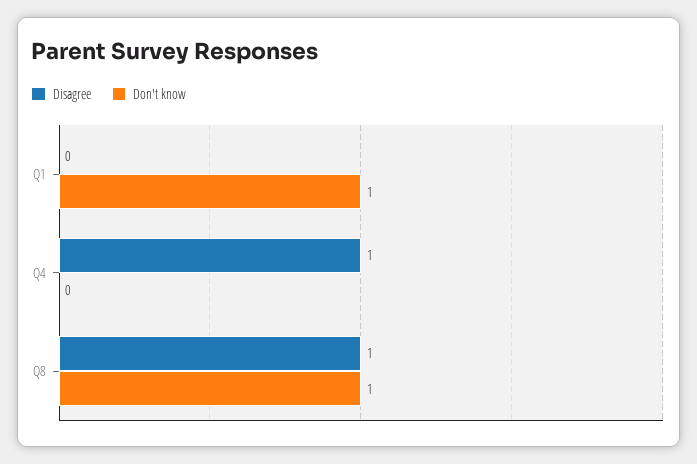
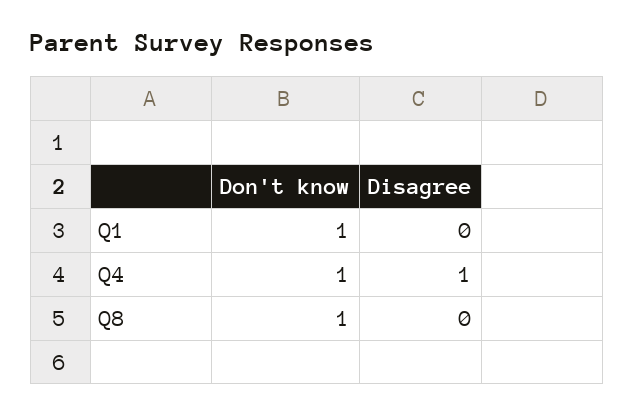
  {
    "Disagree": {
      "Q1": 0,
      "Q4": 1,
-     "Q8": 1
+     "Q8": 0
    },
    "Don't know": {
      "Q1": 1,
-     "Q4": 0,
+     "Q4": 1,
      "Q8": 1
    }
  }

